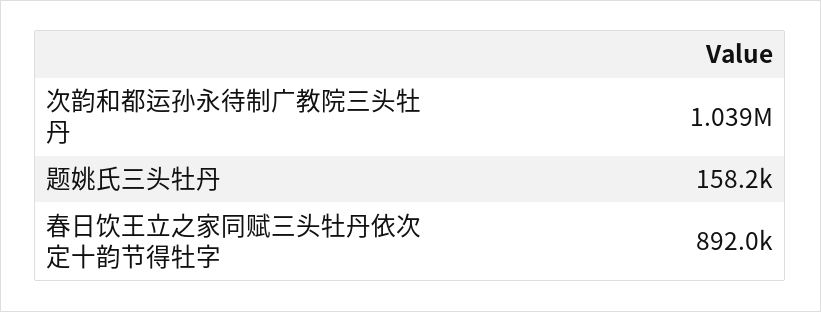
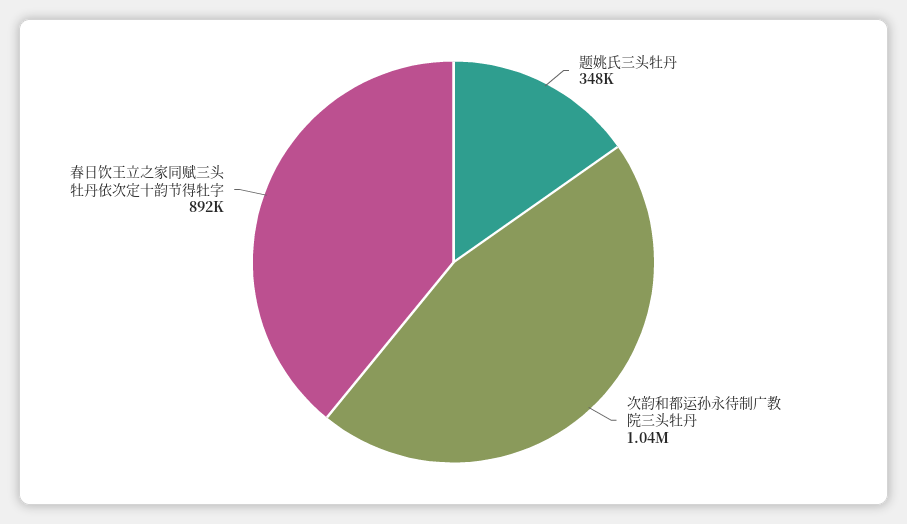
  {
    "次韵和都运孙永待制广教院三头牡丹": 1039000,
-   "题姚氏三头牡丹": 158200,
+   "题姚氏三头牡丹": 348000,
    "春日饮王立之家同赋三头牡丹依次定十韵节得牡字": 892000
  }

